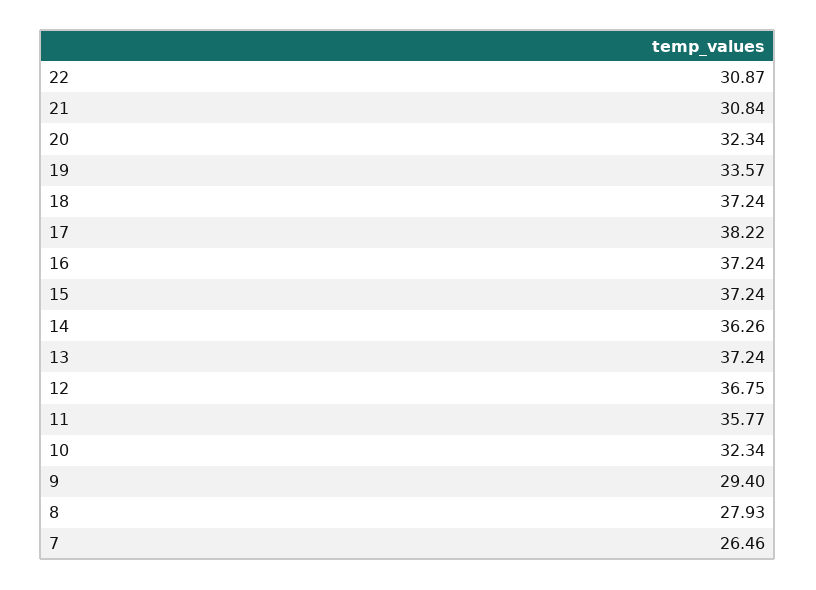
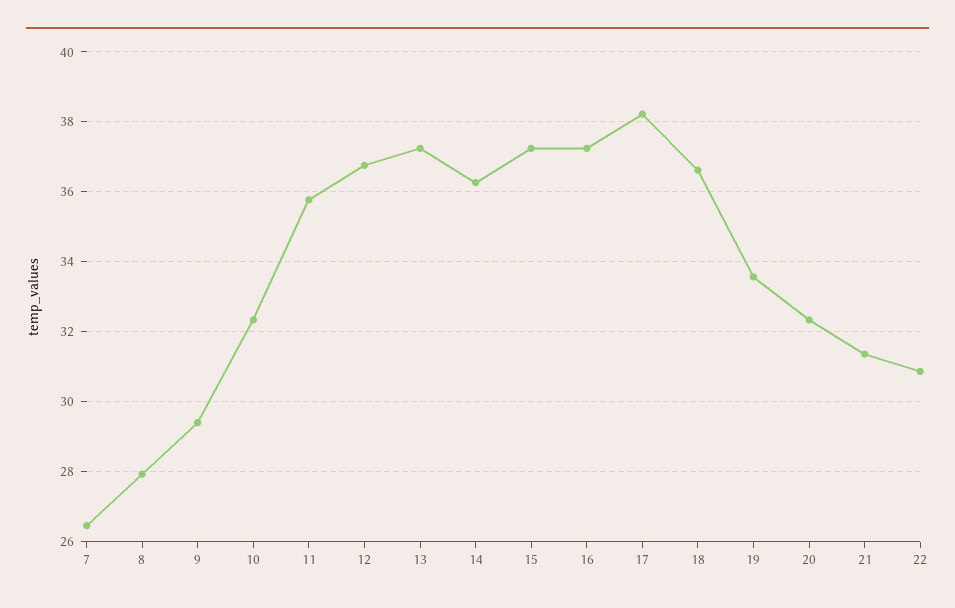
  {
    "22": 30.87,
-   "21": 30.84,
+   "21": 31.4,
    "20": 32.34,
    "19": 33.57,
-   "18": 37.24,
+   "18": 36.6,
    "17": 38.22,
    "16": 37.24,
    "15": 37.24,
    "14": 36.26,
    "13": 37.24,
    "12": 36.75,
    "11": 35.77,
    "10": 32.34,
    "9": 29.4,
    "8": 27.93,
    "7": 26.46
  }

